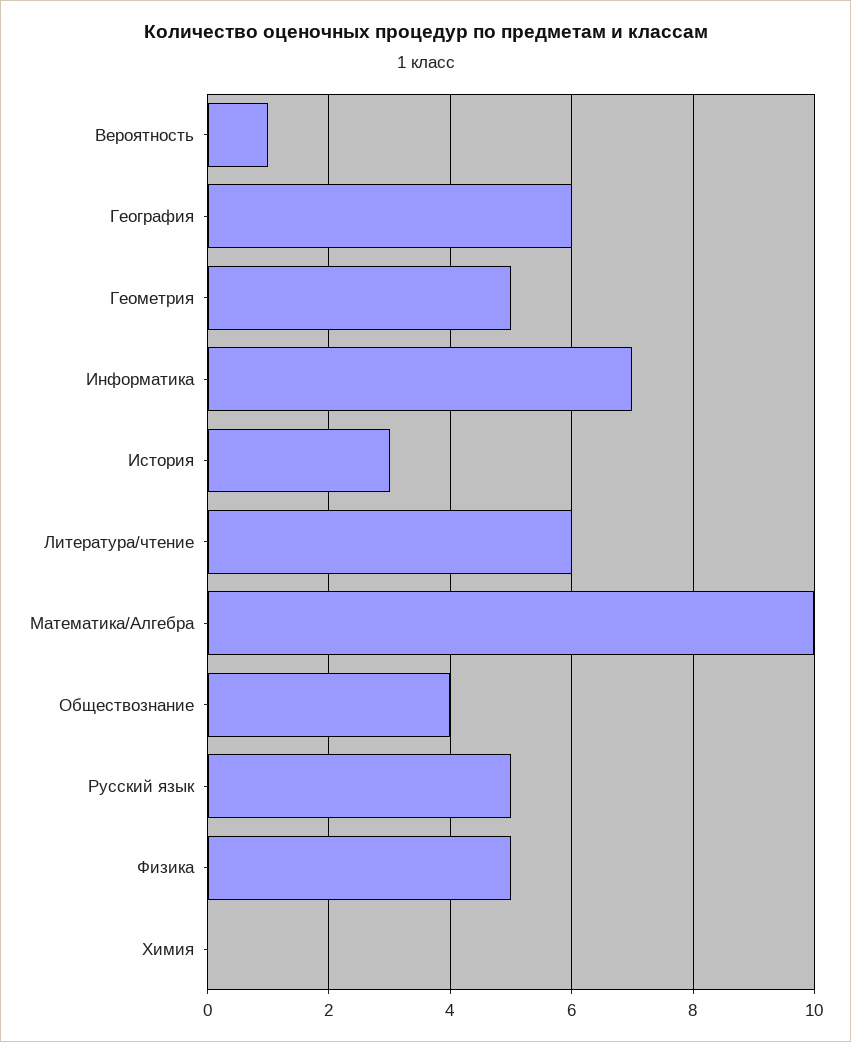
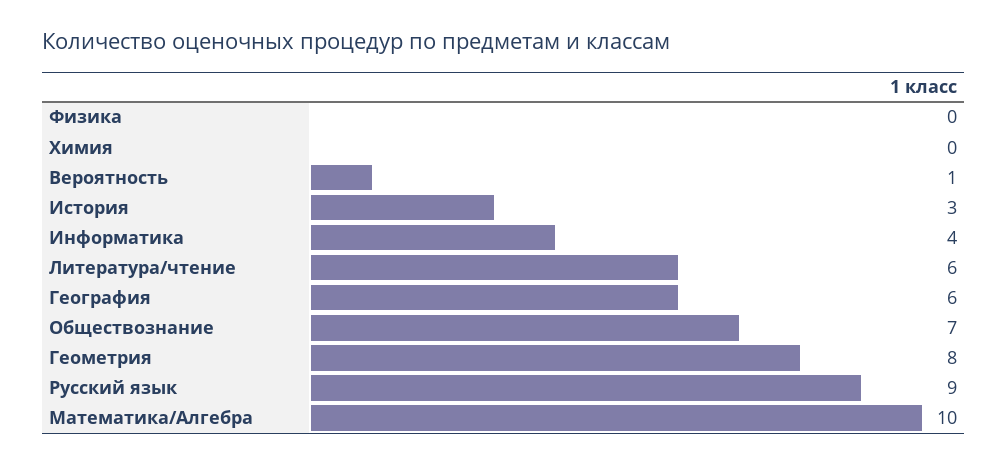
  {
    "Вероятность": 1,
    "География": 6,
-   "Геометрия": 5,
+   "Геометрия": 8,
-   "Информатика": 7,
+   "Информатика": 4,
    "История": 3,
    "Литература/чтение": 6,
    "Математика/Алгебра": 10,
-   "Обществознание": 4,
+   "Обществознание": 7,
-   "Русский язык": 5,
+   "Русский язык": 9,
-   "Физика": 5,
+   "Физика": 0,
    "Химия": 0
  }

